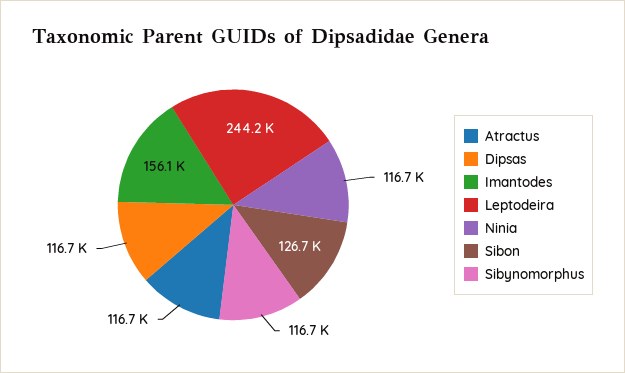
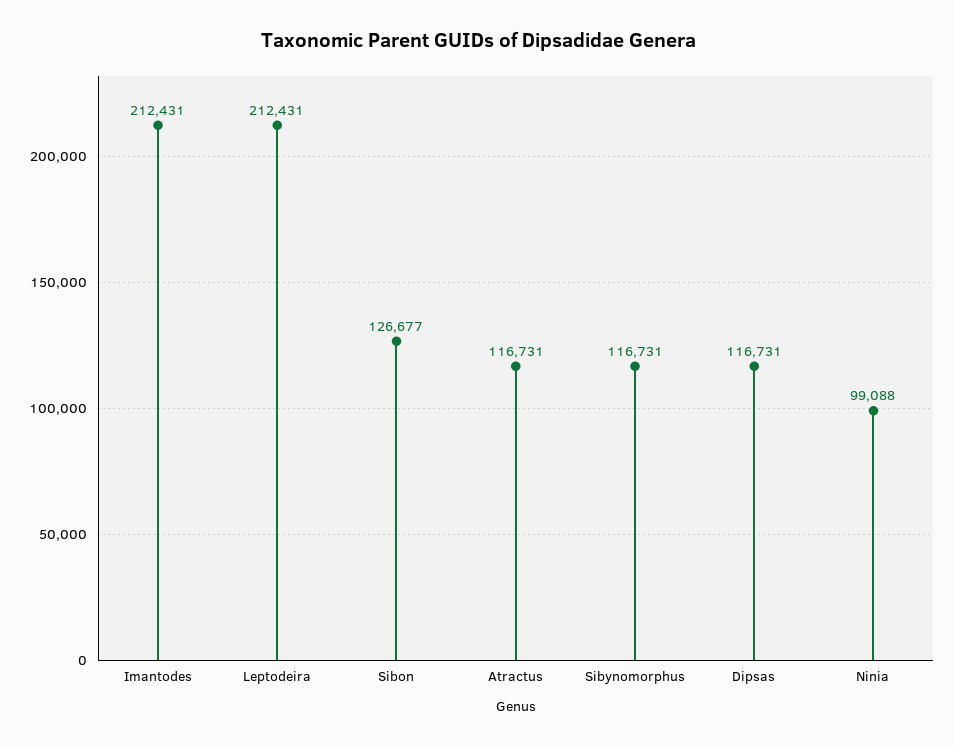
  {
    "Atractus": 116731,
    "Dipsas": 116731,
-   "Imantodes": 156100,
+   "Imantodes": 212431,
-   "Leptodeira": 244200,
+   "Leptodeira": 212431,
-   "Ninia": 116700,
+   "Ninia": 99088,
    "Sibon": 126677,
    "Sibynomorphus": 116731
  }

